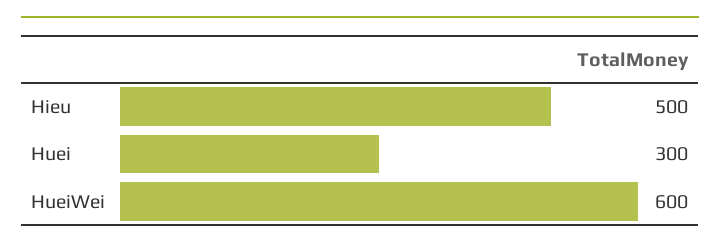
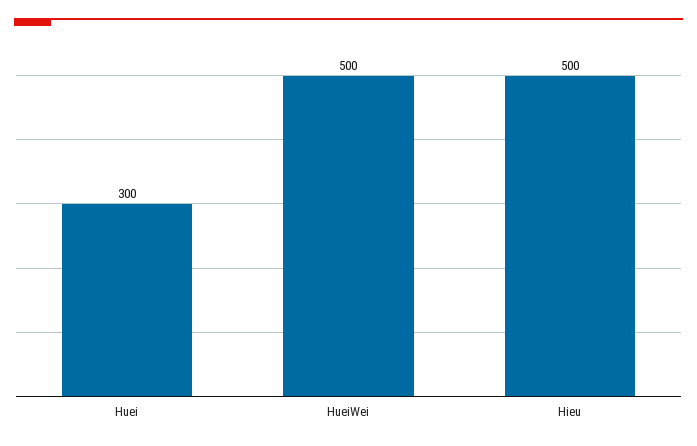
  {
    "Hieu": 500,
    "Huei": 300,
-   "HueiWei": 600
+   "HueiWei": 500
  }

